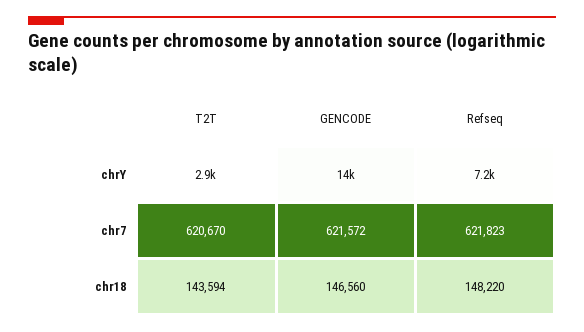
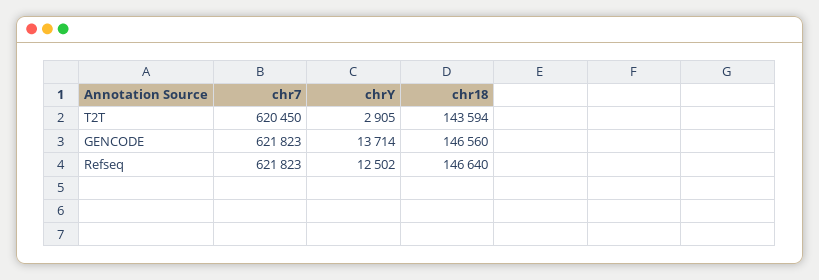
  {
    "T2T": {
      "chrY": 2905,
-     "chr7": 620670,
+     "chr7": 620450,
      "chr18": 143594
    },
    "GENCODE": {
      "chrY": 13714,
-     "chr7": 621572,
+     "chr7": 621823,
      "chr18": 146560
    },
    "Refseq": {
-     "chrY": 7200,
+     "chrY": 12502,
      "chr7": 621823,
-     "chr18": 148220
+     "chr18": 146640
    }
  }

